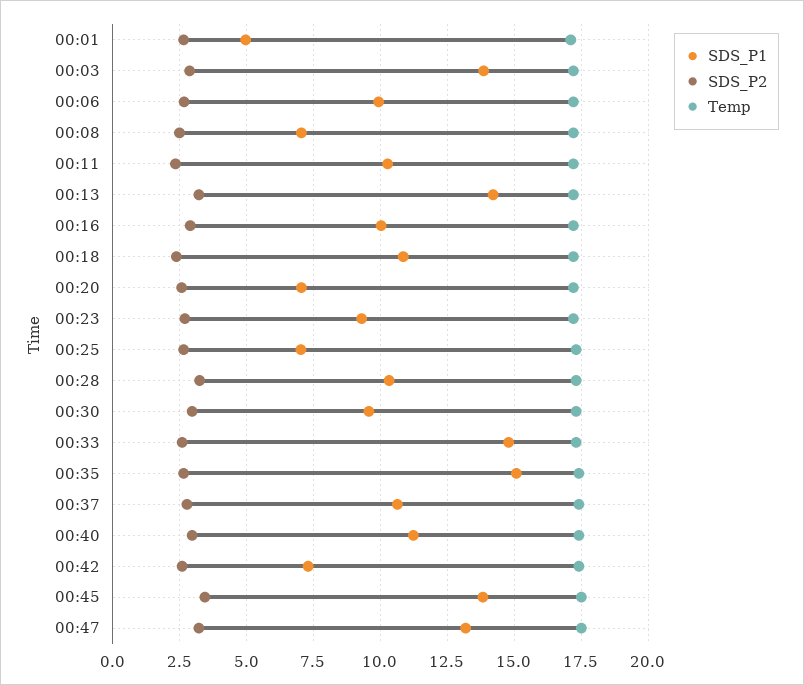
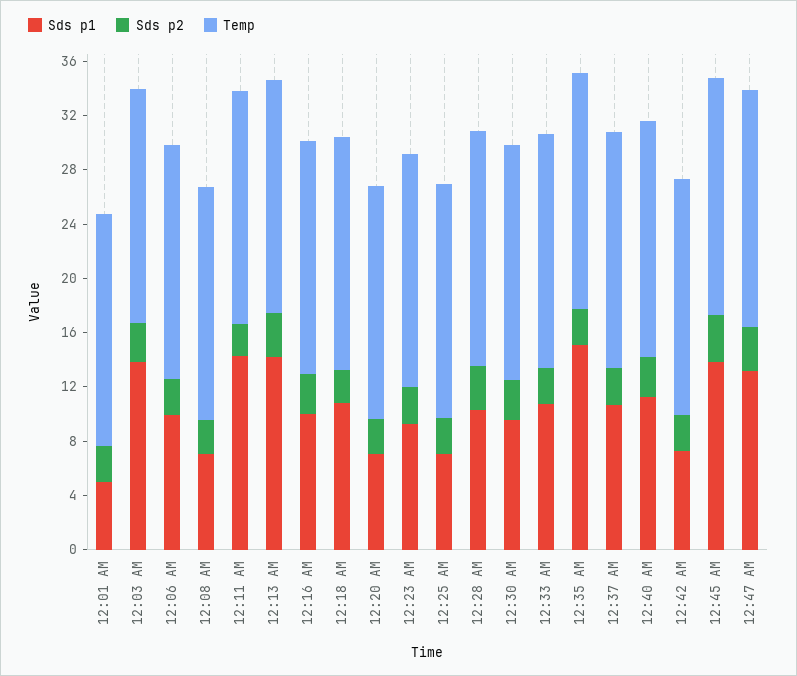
  {
    "SDS_P1": {
      "00:01": 5,
      "00:03": 13.75,
      "00:06": 10,
      "00:08": 7,
-     "00:11": 10.25,
+     "00:11": 14,
      "00:13": 14.25,
      "00:16": 10,
      "00:18": 10.75,
      "00:20": 7,
      "00:23": 9.25,
      "00:25": 7,
      "00:28": 10.25,
      "00:30": 9.5,
-     "00:33": 14.75,
+     "00:33": 11,
      "00:35": 15,
      "00:37": 10.75,
      "00:40": 11.25,
      "00:42": 7.25,
      "00:45": 13.75,
      "00:47": 13.25
    },
    "SDS_P2": {
      "00:01": 2.75,
      "00:03": 3,
      "00:06": 2.75,
      "00:08": 2.5,
      "00:11": 2.25,
      "00:13": 3.25,
      "00:16": 3,
      "00:18": 2.5,
      "00:20": 2.5,
      "00:23": 2.75,
      "00:25": 2.75,
      "00:28": 3.25,
      "00:30": 3,
      "00:33": 2.5,
      "00:35": 2.75,
      "00:37": 2.75,
      "00:40": 3,
      "00:42": 2.5,
      "00:45": 3.5,
      "00:47": 3.25
    },
    "Temp": {
      "00:01": 17,
      "00:03": 17.25,
      "00:06": 17.25,
      "00:08": 17.25,
      "00:11": 17.25,
      "00:13": 17.25,
      "00:16": 17.25,
      "00:18": 17.25,
      "00:20": 17.25,
      "00:23": 17.25,
      "00:25": 17.25,
      "00:28": 17.25,
      "00:30": 17.25,
      "00:33": 17.25,
      "00:35": 17.5,
      "00:37": 17.5,
      "00:40": 17.5,
      "00:42": 17.5,
      "00:45": 17.5,
      "00:47": 17.5
    }
  }

